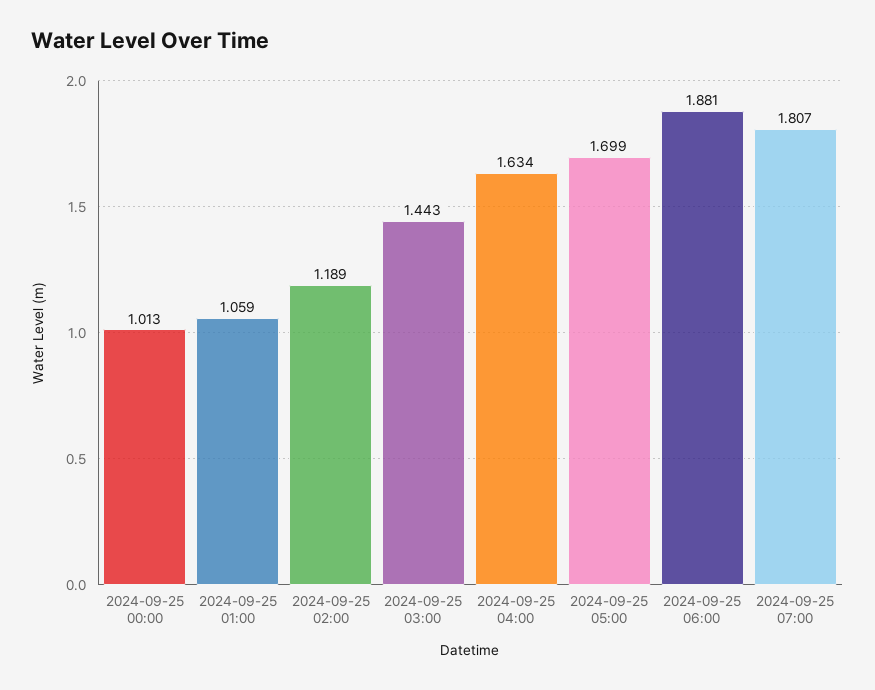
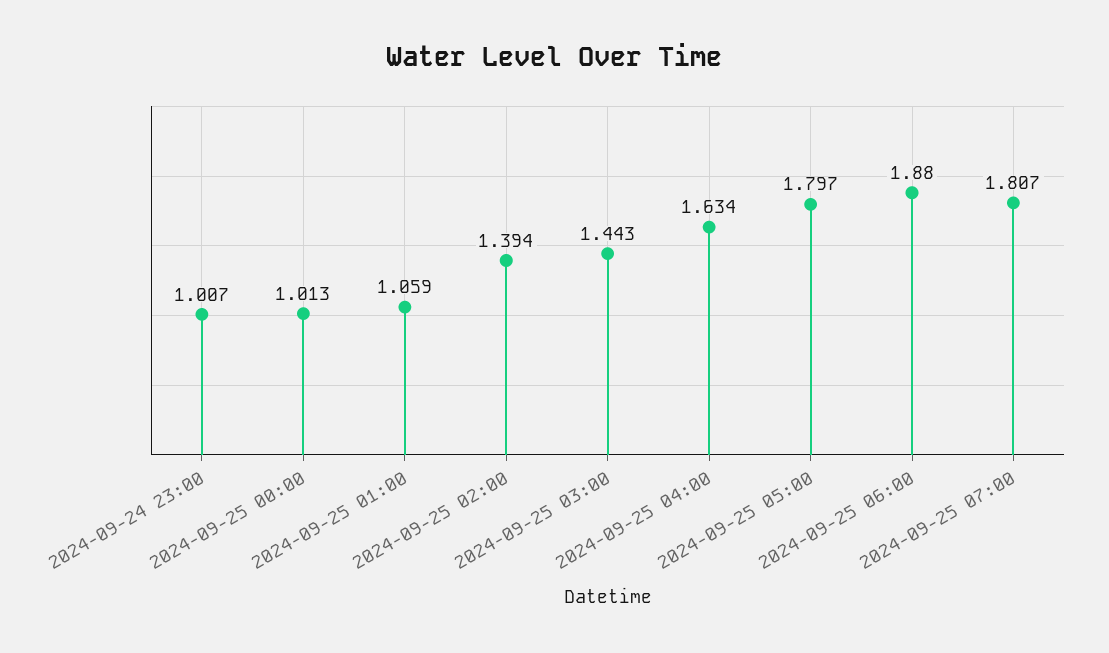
  {
    "2024-09-25 00:00": 1.013,
    "2024-09-25 01:00": 1.059,
-   "2024-09-25 02:00": 1.189,
+   "2024-09-25 02:00": 1.394,
    "2024-09-25 03:00": 1.443,
    "2024-09-25 04:00": 1.634,
-   "2024-09-25 05:00": 1.699,
+   "2024-09-25 05:00": 1.797,
-   "2024-09-25 06:00": 1.881,
+   "2024-09-25 06:00": 1.88,
-   "2024-09-25 07:00": 1.807
+   "2024-09-25 07:00": 1.807,
+   "2024-09-24 23:00": 1.007
  }

